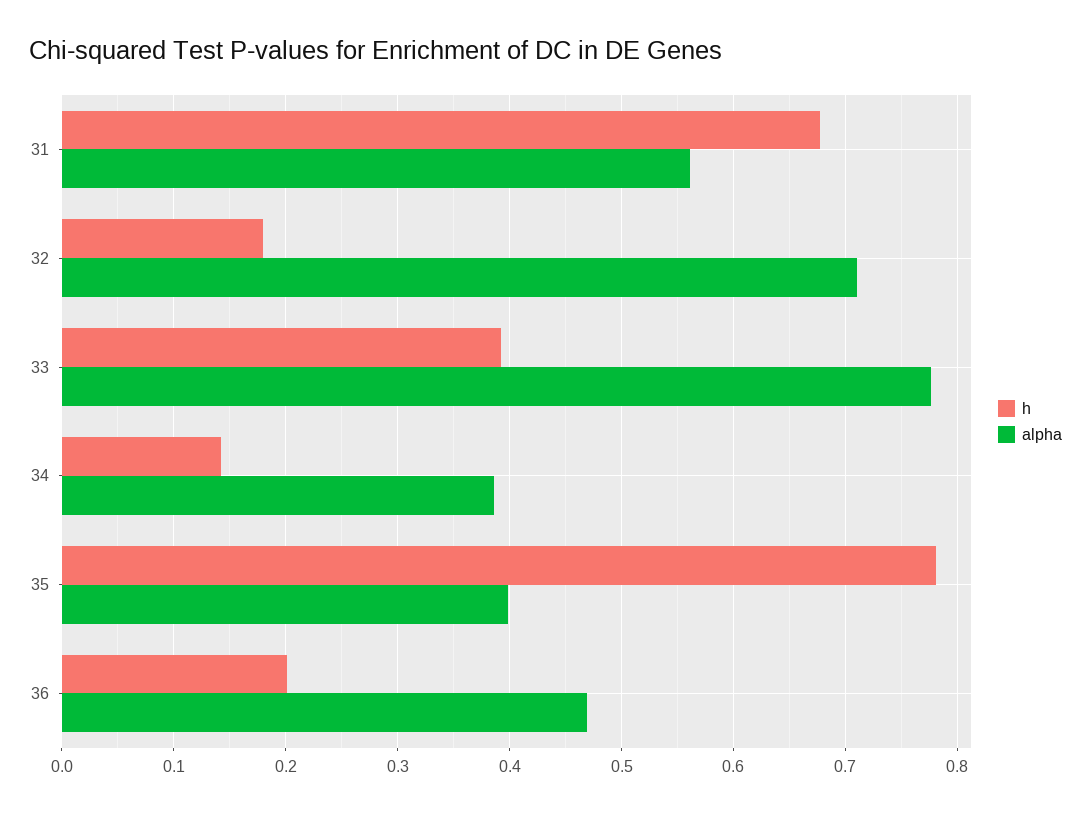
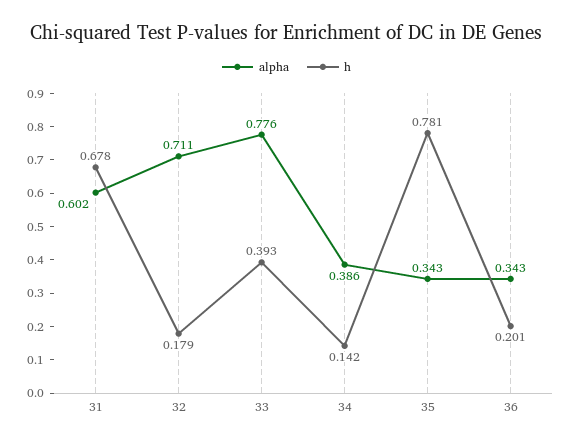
  {
    "h": {
      "31": 0.678,
      "32": 0.179,
      "33": 0.393,
      "34": 0.142,
      "35": 0.781,
      "36": 0.201
    },
    "alpha": {
-     "31": 0.56,
+     "31": 0.602,
      "32": 0.711,
      "33": 0.776,
      "34": 0.386,
-     "35": 0.4,
+     "35": 0.343,
-     "36": 0.47
+     "36": 0.343
    }
  }

